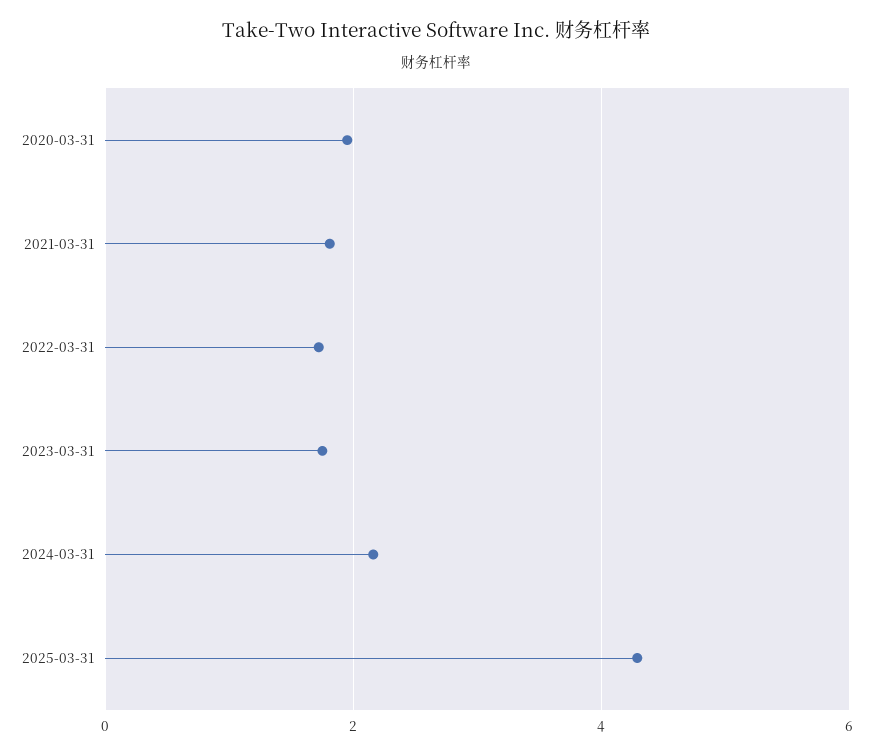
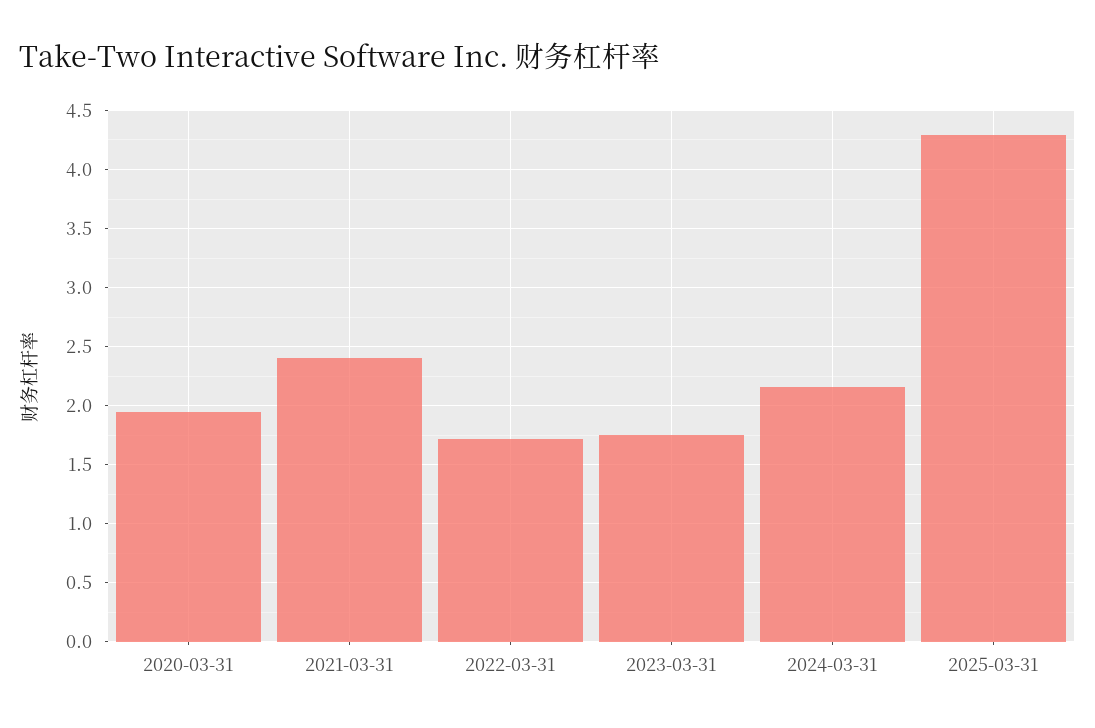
  {
    "2020-03-31": 2,
-   "2021-03-31": 1.8,
+   "2021-03-31": 2.4,
    "2022-03-31": 1.7,
    "2023-03-31": 1.8,
    "2024-03-31": 2.2,
    "2025-03-31": 4.3
  }

